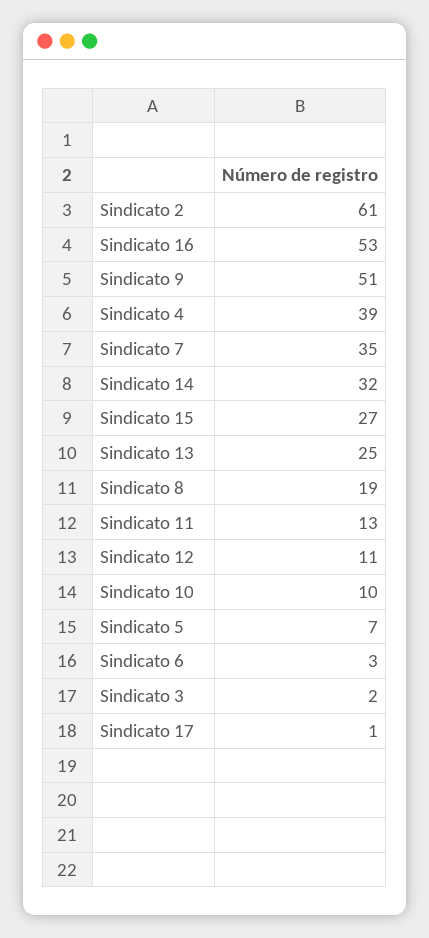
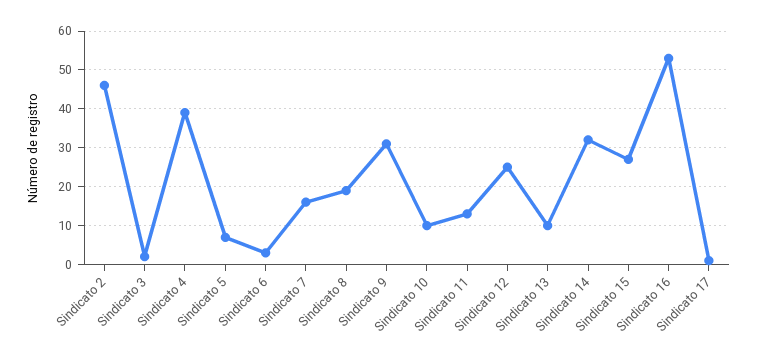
  {
-   "Sindicato 2": 61,
+   "Sindicato 2": 45,
    "Sindicato 16": 53,
-   "Sindicato 9": 51,
+   "Sindicato 9": 30,
    "Sindicato 4": 39,
-   "Sindicato 7": 35,
+   "Sindicato 7": 15,
    "Sindicato 14": 32,
    "Sindicato 15": 27,
-   "Sindicato 13": 25,
+   "Sindicato 13": 10,
    "Sindicato 8": 19,
    "Sindicato 11": 13,
-   "Sindicato 12": 11,
+   "Sindicato 12": 25,
    "Sindicato 10": 10,
    "Sindicato 5": 7,
    "Sindicato 6": 3,
    "Sindicato 3": 2,
    "Sindicato 17": 1
  }

